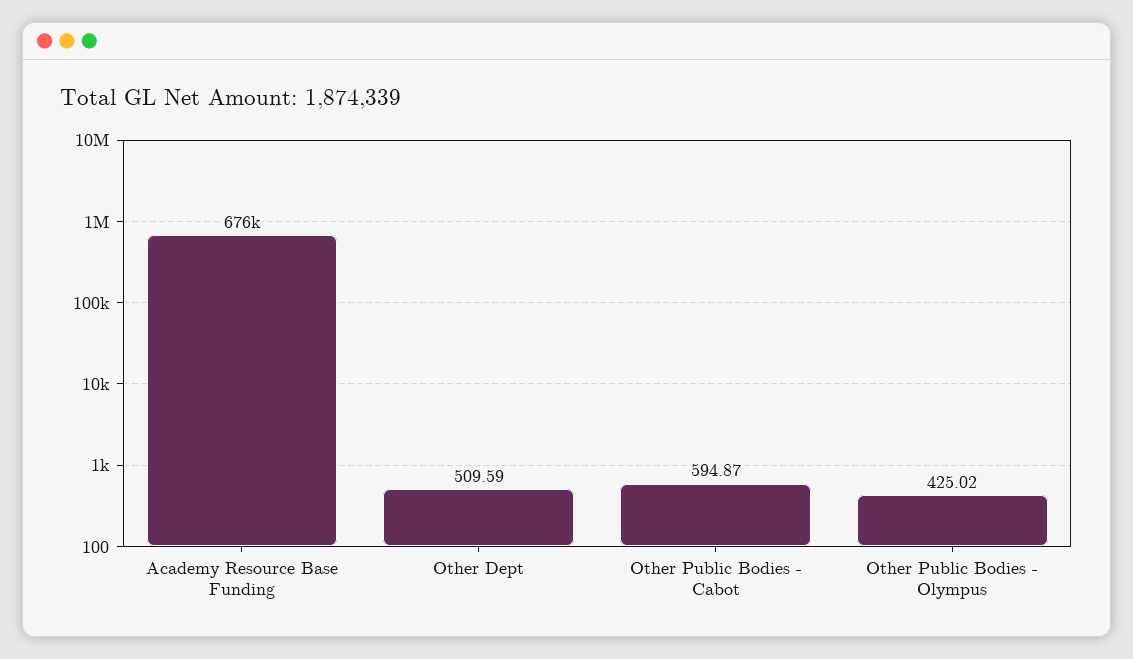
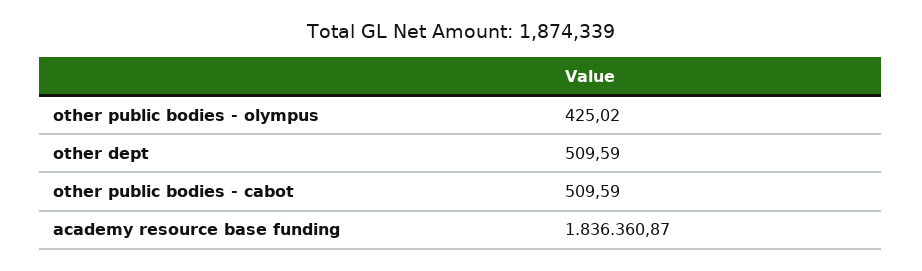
  {
-   "Academy Resource Base Funding": 676000,
+   "Academy Resource Base Funding": 1836360.87,
    "Other Dept": 509.59,
-   "Other Public Bodies - Cabot": 594.87,
+   "Other Public Bodies - Cabot": 509.59,
    "Other Public Bodies - Olympus": 425.02
  }

